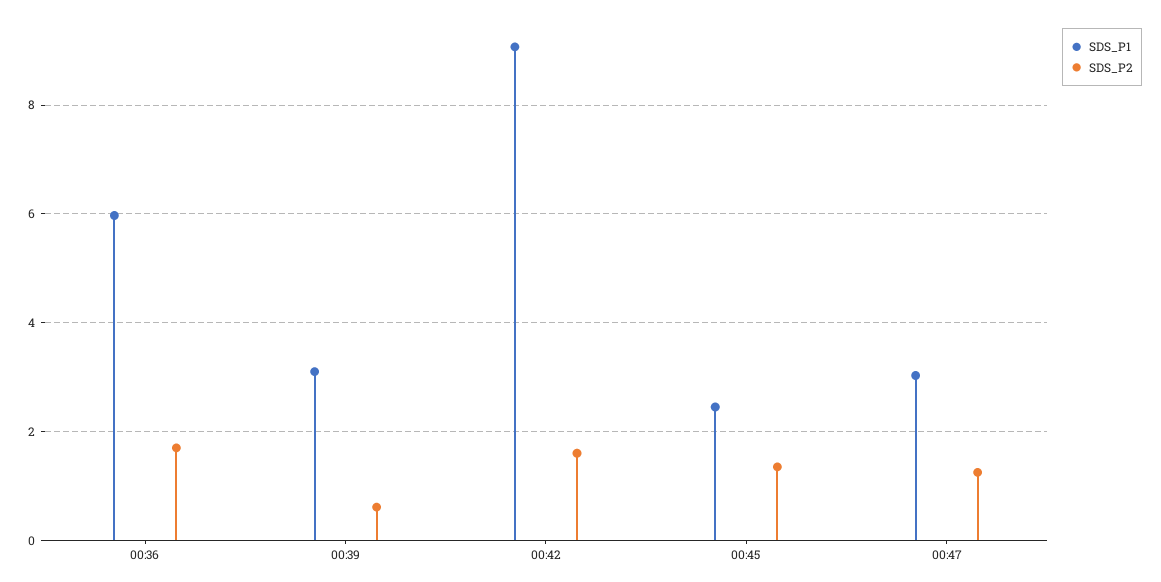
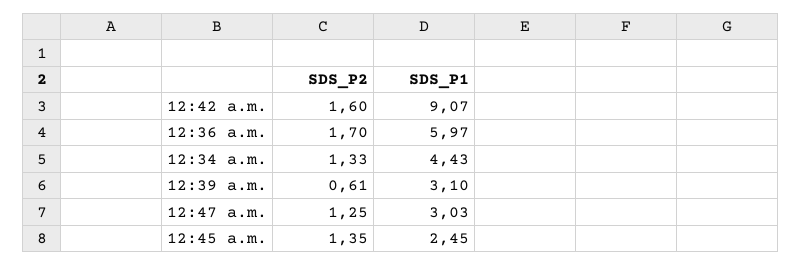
  {
    "SDS_P1": {
      "00:36": 5.97,
      "00:39": 3.1,
      "00:42": 9.07,
      "00:45": 2.45,
-     "00:47": 3.03
+     "00:47": 3.03,
+     "12:34 a.m.": 4.43
    },
    "SDS_P2": {
      "00:36": 1.7,
      "00:39": 0.61,
      "00:42": 1.6,
      "00:45": 1.35,
-     "00:47": 1.25
+     "00:47": 1.25,
+     "12:34 a.m.": 1.33
    }
  }

